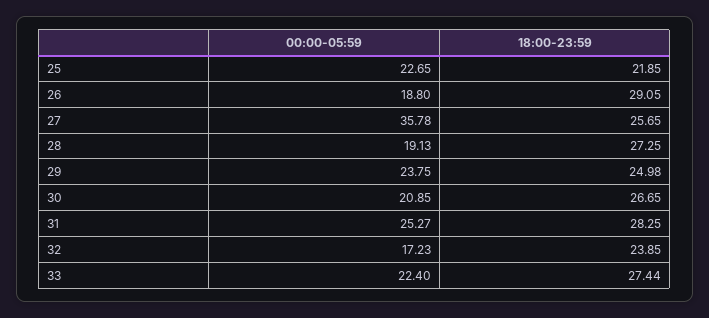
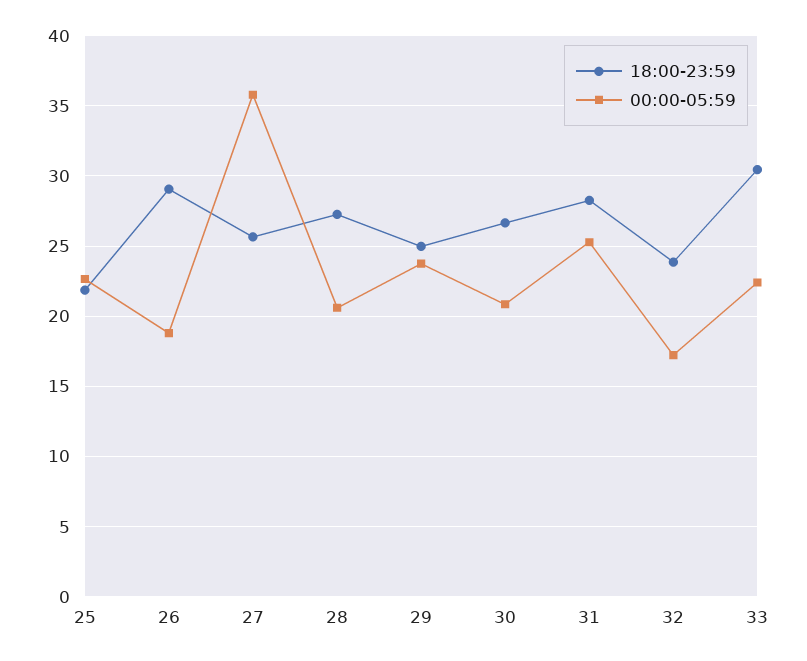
  {
    "00:00-05:59": {
      "25": 22.65,
      "26": 18.8,
      "27": 35.78,
-     "28": 19.13,
+     "28": 20.5,
      "29": 23.75,
      "30": 20.85,
      "31": 25.27,
      "32": 17.23,
      "33": 22.4
    },
    "18:00-23:59": {
      "25": 21.85,
      "26": 29.05,
      "27": 25.65,
      "28": 27.25,
      "29": 24.98,
      "30": 26.65,
      "31": 28.25,
      "32": 23.85,
-     "33": 27.44
+     "33": 30.5
    }
  }

